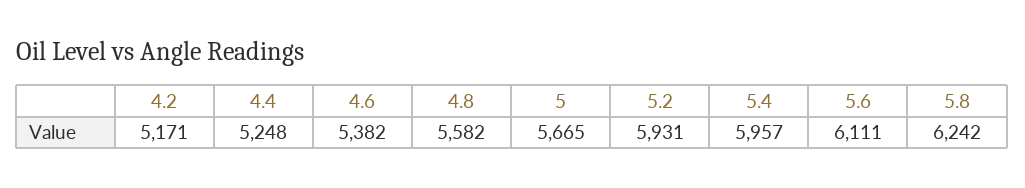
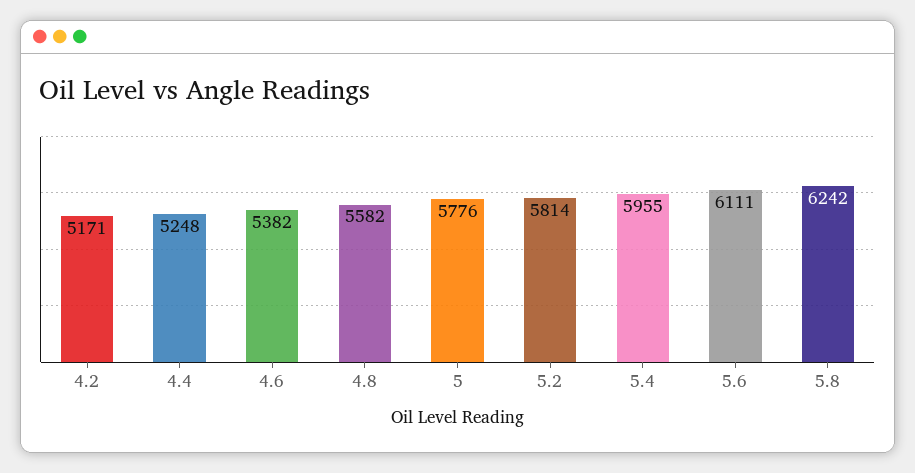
  {
    "4.2": 5171,
    "4.4": 5248,
    "4.6": 5382,
    "4.8": 5582,
-   "5": 5665,
+   "5": 5776,
-   "5.2": 5931,
+   "5.2": 5814,
-   "5.4": 5957,
+   "5.4": 5955,
    "5.6": 6111,
    "5.8": 6242
  }

